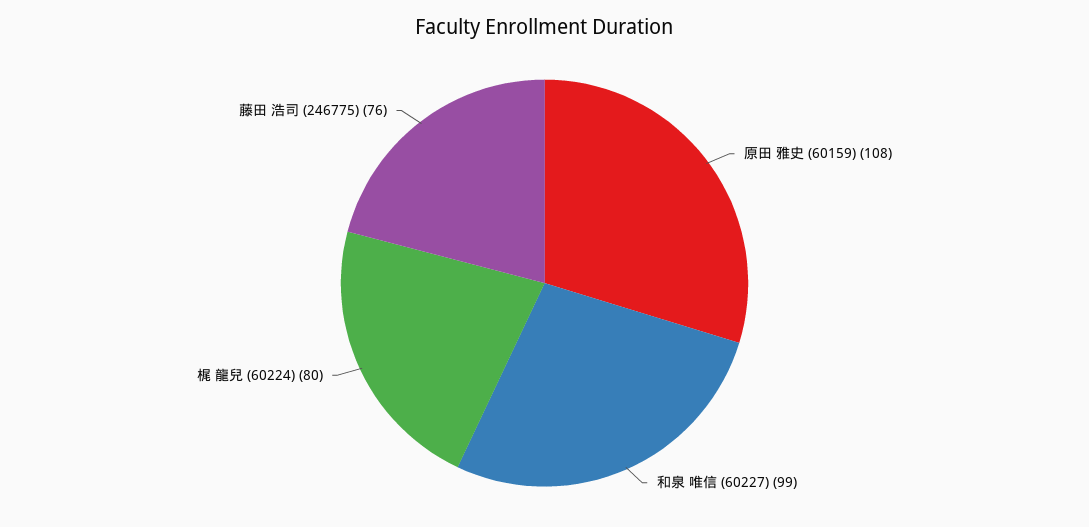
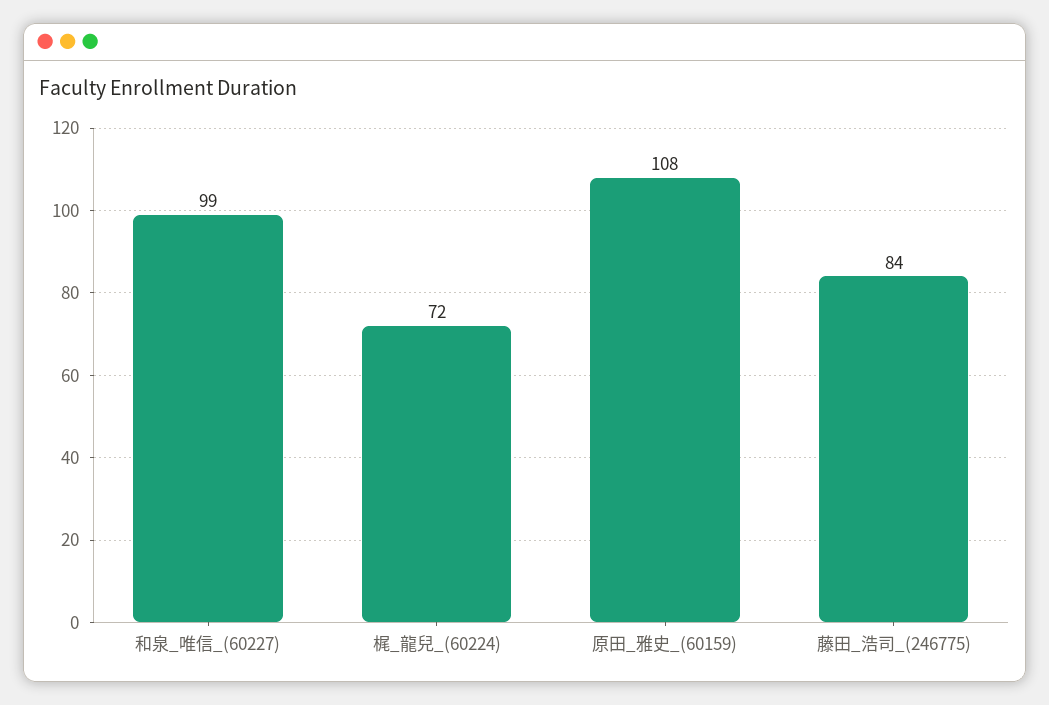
  {
    "原田 雅史 (60159)": 108,
    "和泉 唯信 (60227)": 99,
-   "梶 龍兒 (60224)": 80,
+   "梶 龍兒 (60224)": 72,
-   "藤田 浩司 (246775)": 76
+   "藤田 浩司 (246775)": 84
  }

